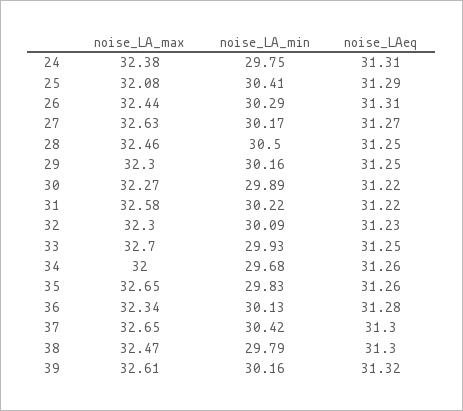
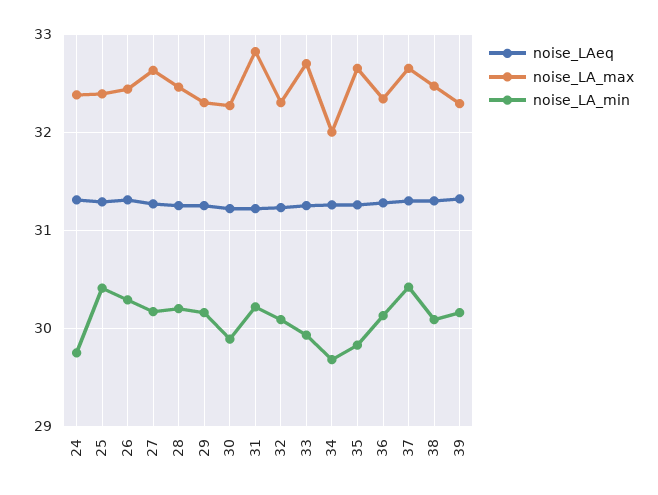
  {
    "noise_LA_max": {
      "24": 32.38,
-     "25": 32.08,
+     "25": 32.4,
      "26": 32.44,
      "27": 32.63,
      "28": 32.46,
      "29": 32.3,
      "30": 32.27,
-     "31": 32.58,
+     "31": 32.8,
      "32": 32.3,
      "33": 32.7,
      "34": 32,
      "35": 32.65,
      "36": 32.34,
      "37": 32.65,
      "38": 32.47,
-     "39": 32.61
+     "39": 32.3
    },
    "noise_LA_min": {
      "24": 29.75,
      "25": 30.41,
      "26": 30.29,
      "27": 30.17,
-     "28": 30.5,
+     "28": 30.2,
      "29": 30.16,
      "30": 29.89,
      "31": 30.22,
      "32": 30.09,
      "33": 29.93,
      "34": 29.68,
      "35": 29.83,
      "36": 30.13,
      "37": 30.42,
-     "38": 29.79,
+     "38": 30.1,
      "39": 30.16
    },
    "noise_LAeq": {
      "24": 31.31,
      "25": 31.29,
      "26": 31.31,
      "27": 31.27,
      "28": 31.25,
      "29": 31.25,
      "30": 31.22,
      "31": 31.22,
      "32": 31.23,
      "33": 31.25,
      "34": 31.26,
      "35": 31.26,
      "36": 31.28,
      "37": 31.3,
      "38": 31.3,
      "39": 31.32
    }
  }

